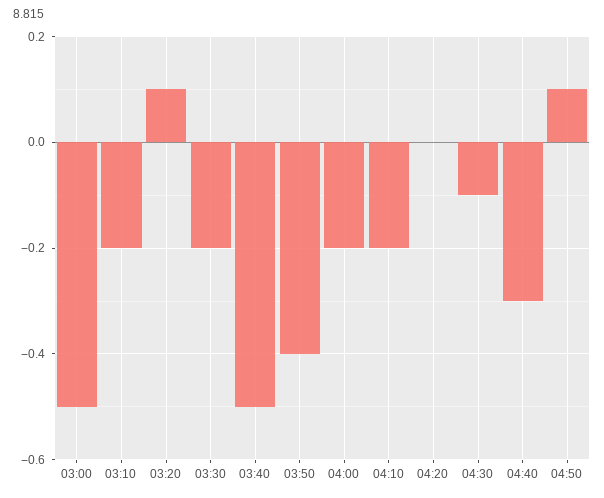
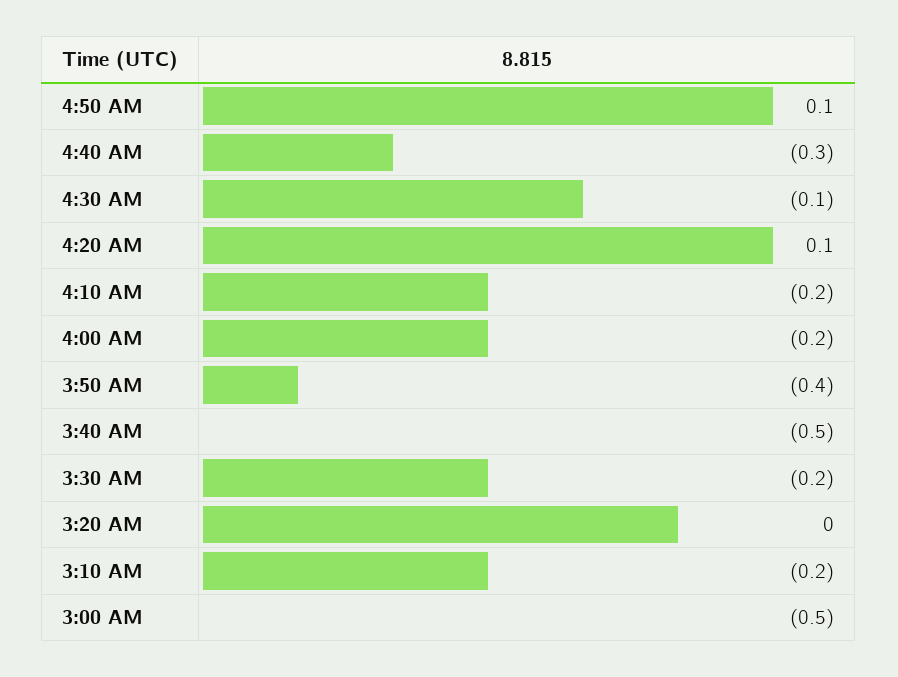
  {
    "03:00": -0.5,
    "03:10": -0.2,
-   "03:20": 0.1,
+   "03:20": 0,
    "03:30": -0.2,
    "03:40": -0.5,
    "03:50": -0.4,
    "04:00": -0.2,
    "04:10": -0.2,
-   "04:20": 0,
+   "04:20": 0.1,
    "04:30": -0.1,
    "04:40": -0.3,
    "04:50": 0.1
  }

